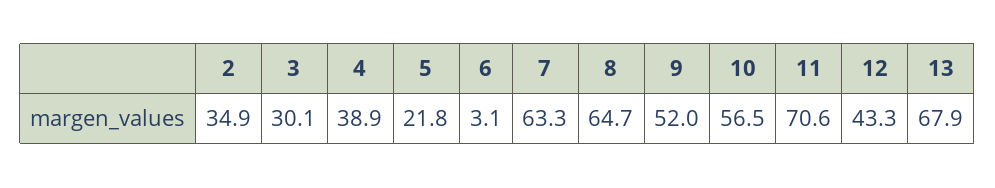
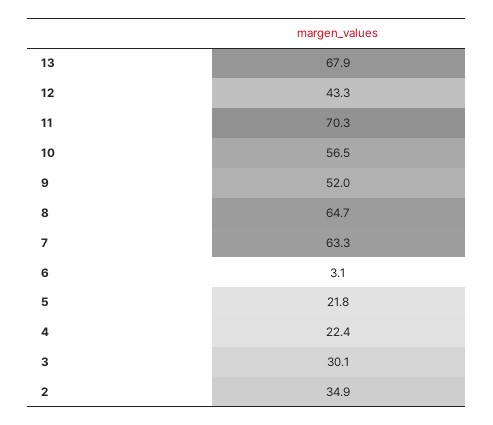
  {
    "2": 34.9,
    "3": 30.1,
-   "4": 38.9,
+   "4": 22.4,
    "5": 21.8,
    "6": 3.1,
    "7": 63.3,
    "8": 64.7,
    "9": 52,
    "10": 56.5,
-   "11": 70.6,
+   "11": 70.3,
    "12": 43.3,
    "13": 67.9
  }

